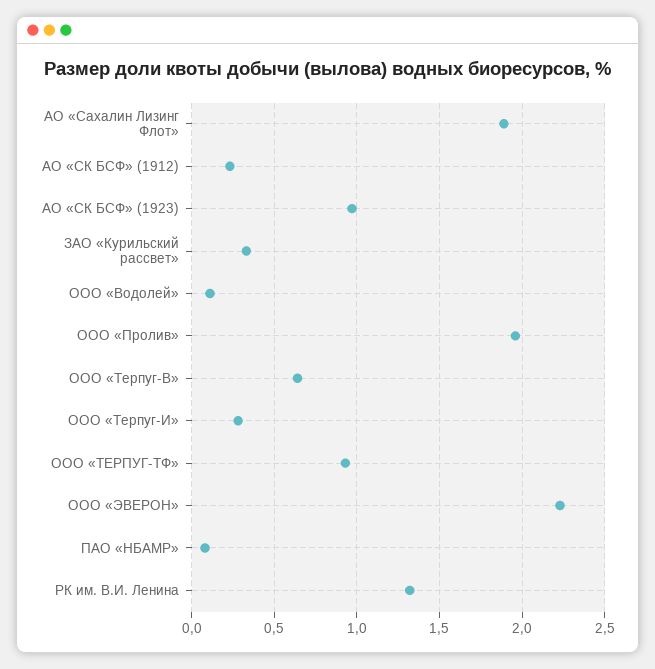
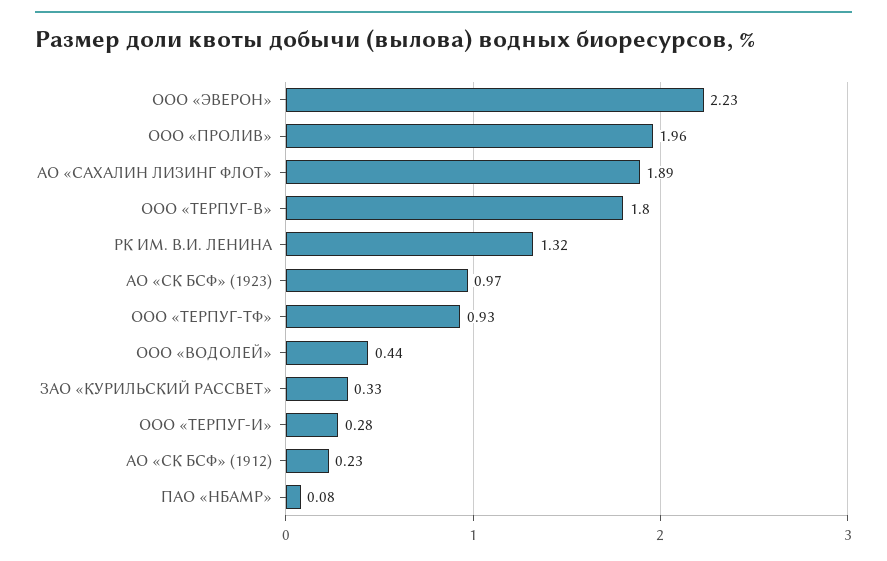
  {
    "АО «Сахалин Лизинг Флот»": 1.89,
    "АО «СК БСФ» (1912)": 0.23,
    "АО «СК БСФ» (1923)": 0.97,
    "ЗАО «Курильский рассвет»": 0.33,
-   "ООО «Водолей»": 0.1,
+   "ООО «Водолей»": 0.44,
    "ООО «Пролив»": 1.96,
-   "ООО «Терпуг-В»": 0.65,
+   "ООО «Терпуг-В»": 1.8,
    "ООО «Терпуг-И»": 0.28,
    "ООО «ТЕРПУГ-ТФ»": 0.93,
    "ООО «ЭВЕРОН»": 2.23,
    "ПАО «НБАМР»": 0.08,
    "РК им. В.И. Ленина": 1.32
  }

